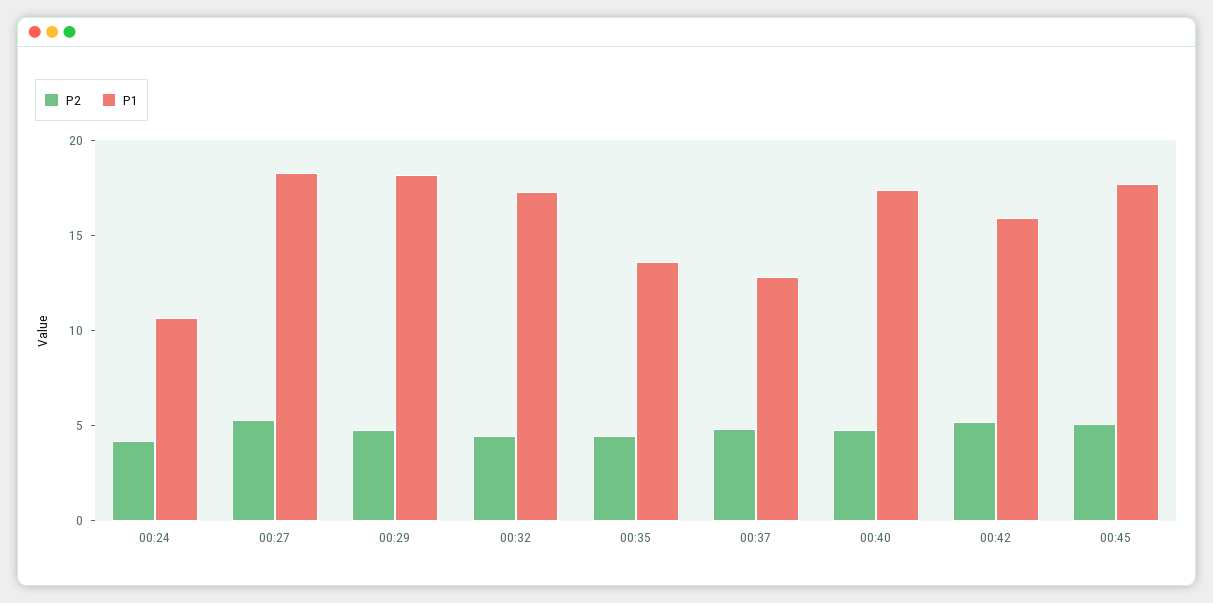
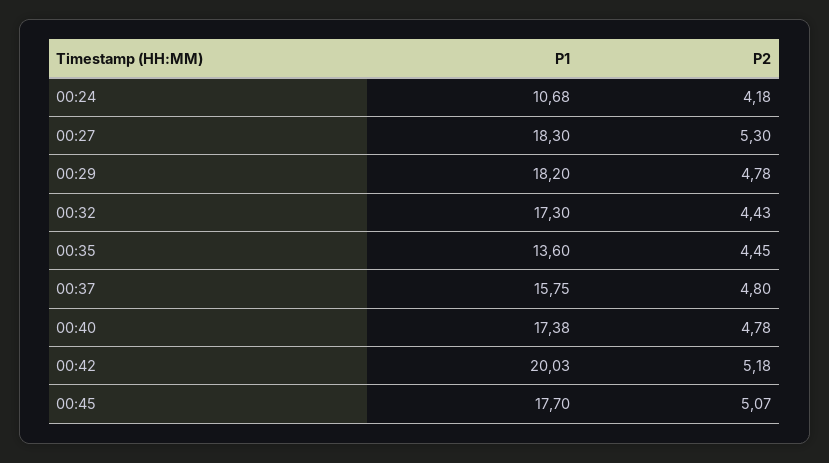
  {
    "P2": {
      "00:24": 4.18,
      "00:27": 5.3,
      "00:29": 4.78,
      "00:32": 4.43,
      "00:35": 4.45,
      "00:37": 4.8,
      "00:40": 4.78,
      "00:42": 5.18,
      "00:45": 5.07
    },
    "P1": {
      "00:24": 10.68,
      "00:27": 18.3,
      "00:29": 18.2,
      "00:32": 17.3,
      "00:35": 13.6,
-     "00:37": 13,
+     "00:37": 15.75,
      "00:40": 17.38,
-     "00:42": 16,
+     "00:42": 20.03,
      "00:45": 17.7
    }
  }

